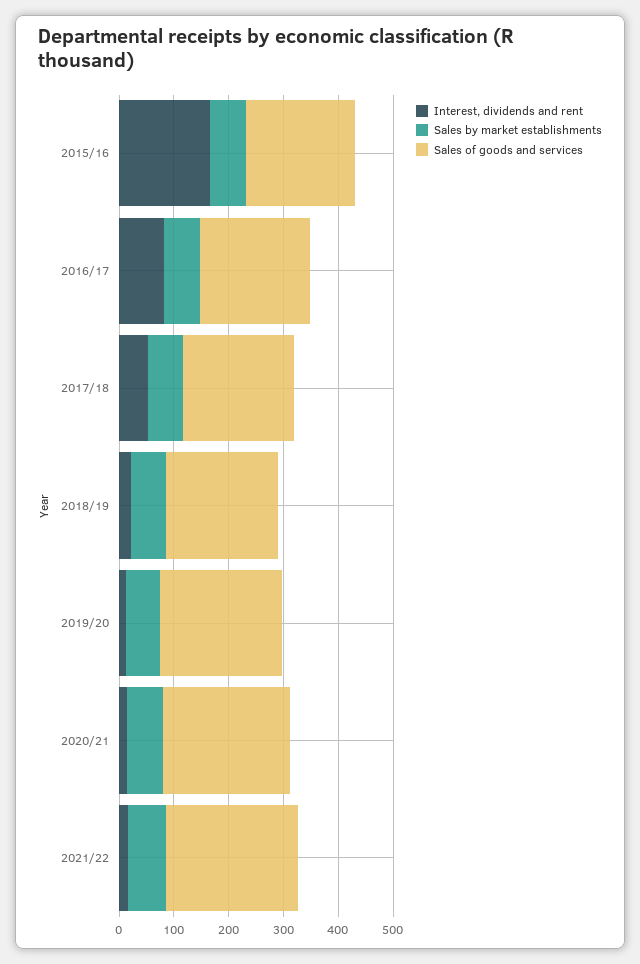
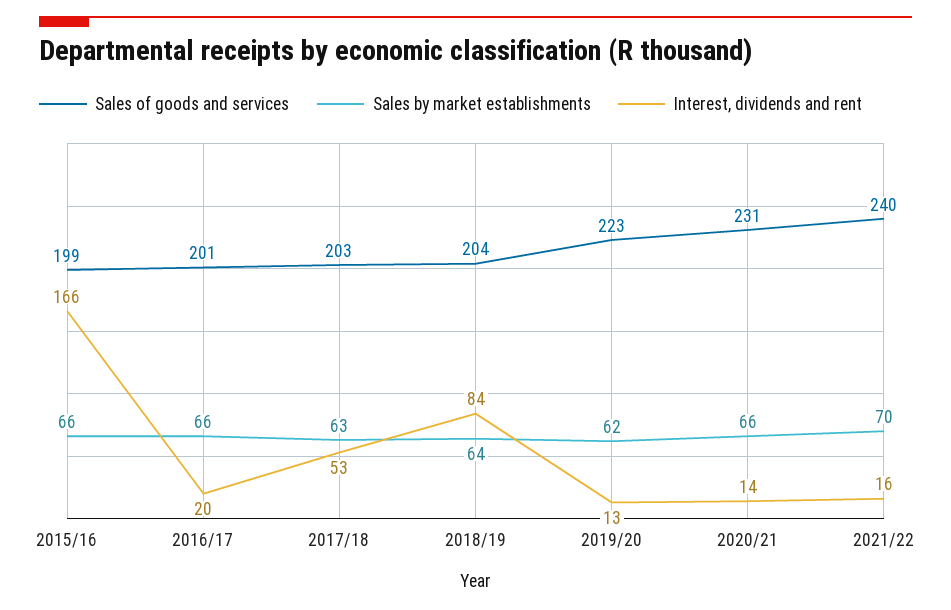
  {
    "Interest, dividends and rent": {
      "2015/16": 166,
-     "2016/17": 80,
+     "2016/17": 20,
      "2017/18": 53,
-     "2018/19": 20,
+     "2018/19": 84,
      "2019/20": 13,
      "2020/21": 14,
      "2021/22": 16
    },
    "Sales by market establishments": {
      "2015/16": 66,
      "2016/17": 66,
      "2017/18": 63,
      "2018/19": 64,
      "2019/20": 62,
      "2020/21": 66,
      "2021/22": 70
    },
    "Sales of goods and services": {
      "2015/16": 199,
      "2016/17": 201,
      "2017/18": 203,
      "2018/19": 204,
      "2019/20": 223,
      "2020/21": 231,
      "2021/22": 240
    }
  }

